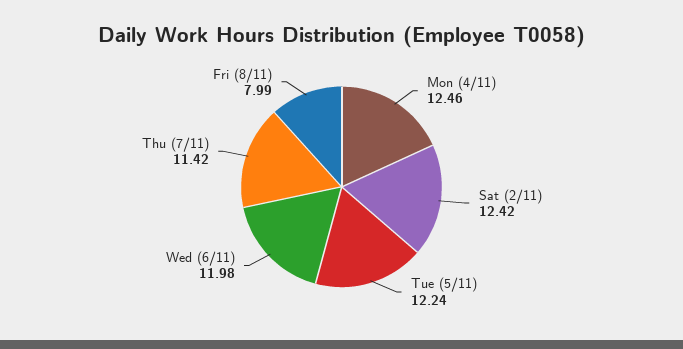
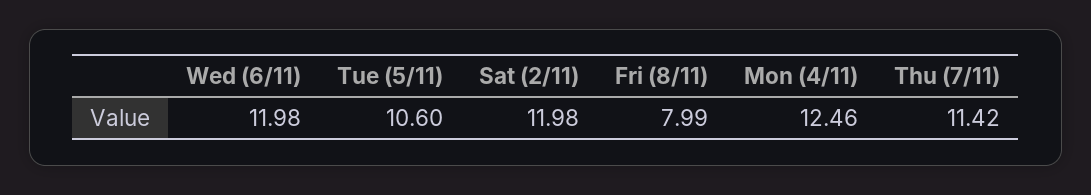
  {
    "Mon (4/11)": 12.46,
-   "Sat (2/11)": 12.42,
+   "Sat (2/11)": 11.98,
-   "Tue (5/11)": 12.24,
+   "Tue (5/11)": 10.6,
    "Wed (6/11)": 11.98,
    "Thu (7/11)": 11.42,
    "Fri (8/11)": 7.99
  }

